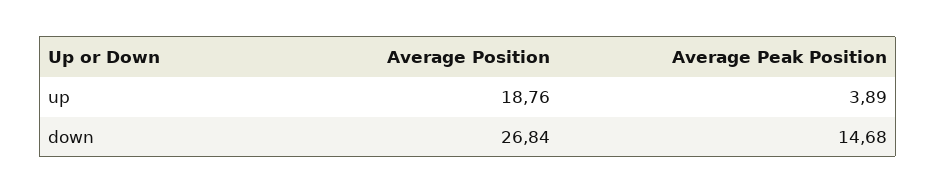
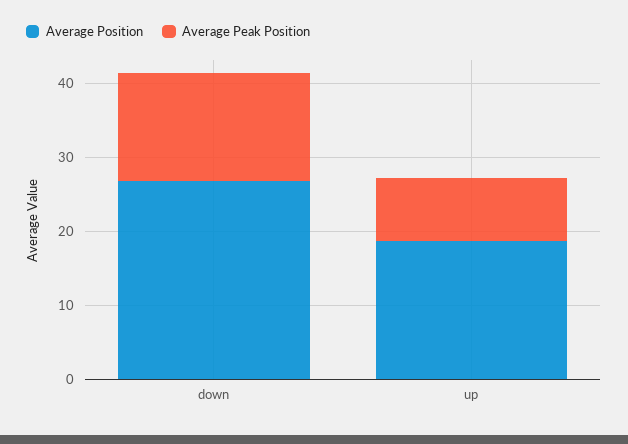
  {
    "Average Position": {
      "up": 18.76,
      "down": 26.84
    },
    "Average Peak Position": {
-     "up": 3.89,
+     "up": 8,
      "down": 14.68
    }
  }

